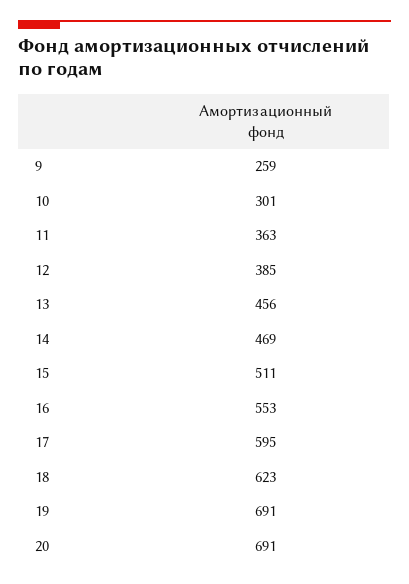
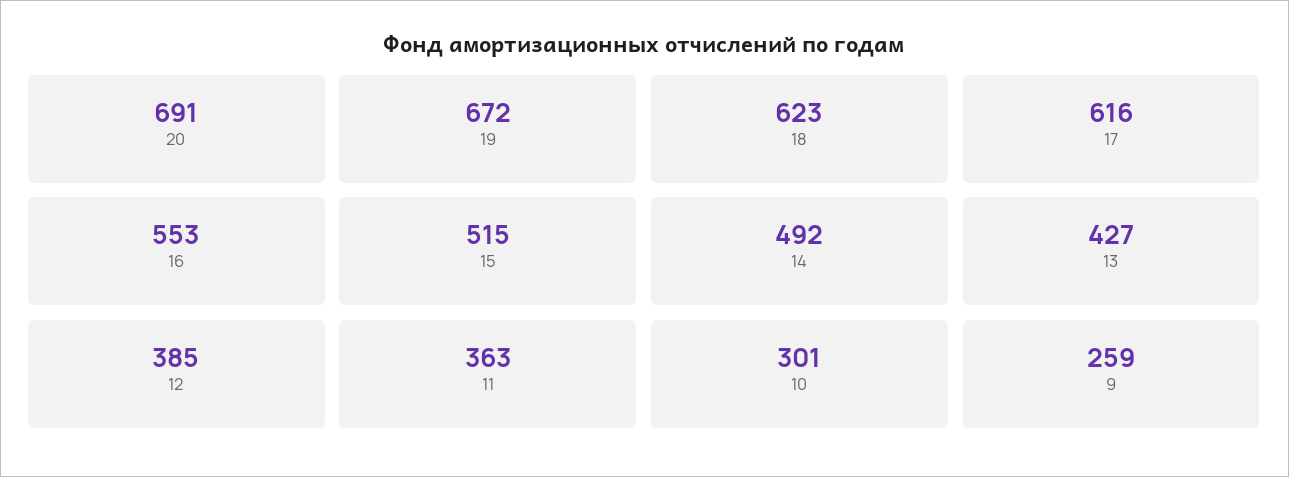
  {
    "9": 259,
    "10": 301,
    "11": 363,
    "12": 385,
-   "13": 456,
+   "13": 427,
-   "14": 469,
+   "14": 492,
-   "15": 511,
+   "15": 515,
    "16": 553,
-   "17": 595,
+   "17": 616,
    "18": 623,
-   "19": 691,
+   "19": 672,
    "20": 691
  }

